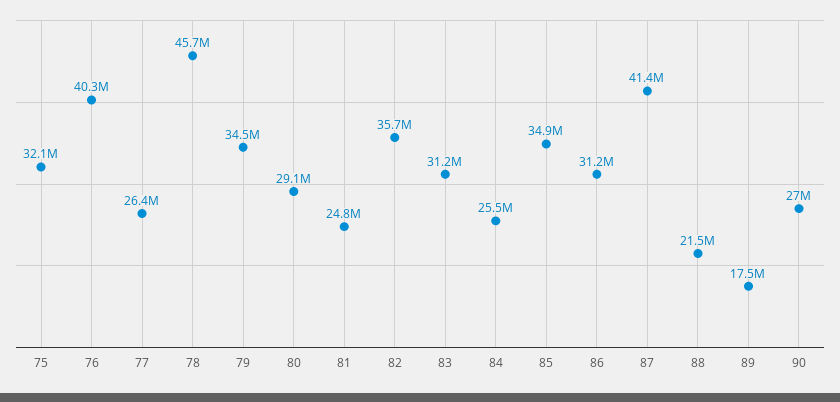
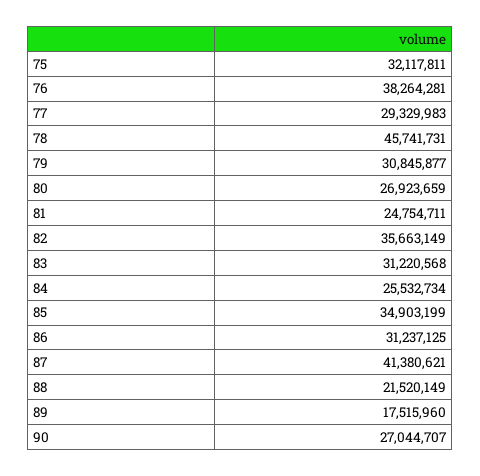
  {
    "75": 32117811,
-   "76": 40300000,
+   "76": 38264281,
-   "77": 26400000,
+   "77": 29329983,
    "78": 45741731,
-   "79": 34500000,
+   "79": 30845877,
-   "80": 29100000,
+   "80": 26923659,
    "81": 24754711,
    "82": 35663149,
    "83": 31220568,
    "84": 25532734,
    "85": 34903199,
    "86": 31237125,
    "87": 41380621,
    "88": 21520149,
    "89": 17515960,
    "90": 27044707
  }

